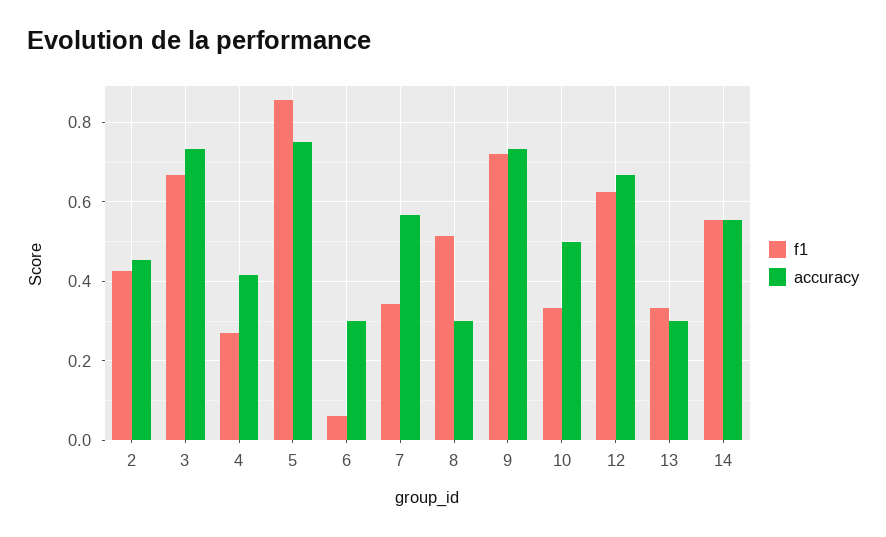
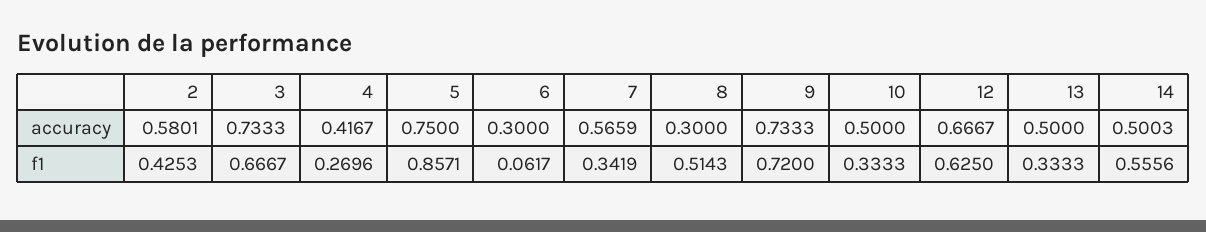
  {
    "f1": {
      "2": 0.4253,
      "3": 0.6667,
      "4": 0.2696,
      "5": 0.8571,
      "6": 0.0617,
      "7": 0.3419,
      "8": 0.5143,
      "9": 0.72,
      "10": 0.3333,
      "12": 0.625,
      "13": 0.3333,
      "14": 0.5556
    },
    "accuracy": {
-     "2": 0.46,
+     "2": 0.5801,
      "3": 0.7333,
      "4": 0.4167,
      "5": 0.75,
      "6": 0.3,
      "7": 0.5659,
      "8": 0.3,
      "9": 0.7333,
      "10": 0.5,
      "12": 0.6667,
-     "13": 0.3,
+     "13": 0.5,
-     "14": 0.56
+     "14": 0.5003
    }
  }

